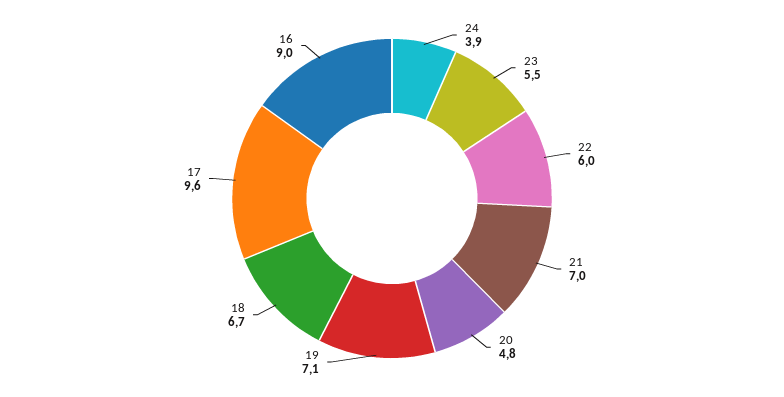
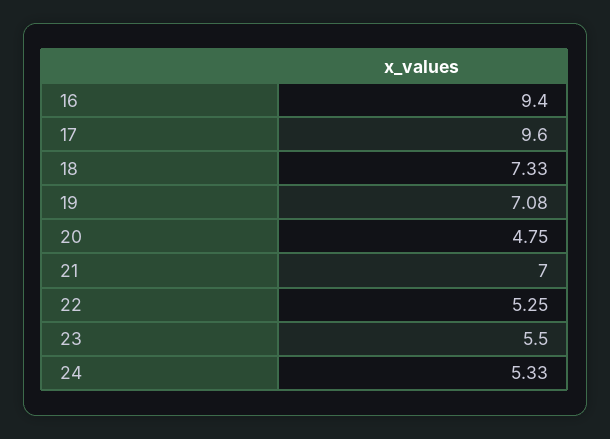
  {
-   "24": 3.9,
+   "24": 5.33,
    "23": 5.5,
-   "22": 6,
+   "22": 5.25,
    "21": 7,
    "20": 4.75,
    "19": 7.08,
-   "18": 6.7,
+   "18": 7.33,
    "17": 9.6,
-   "16": 9
+   "16": 9.4
  }

